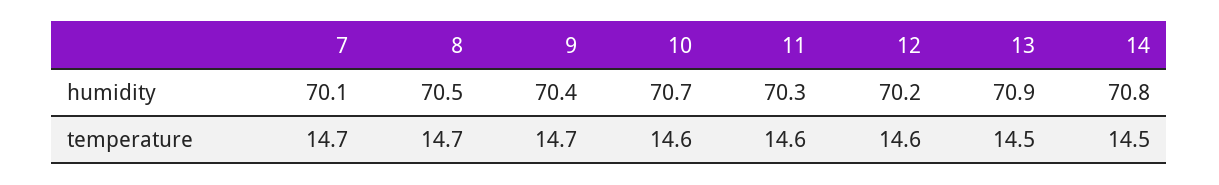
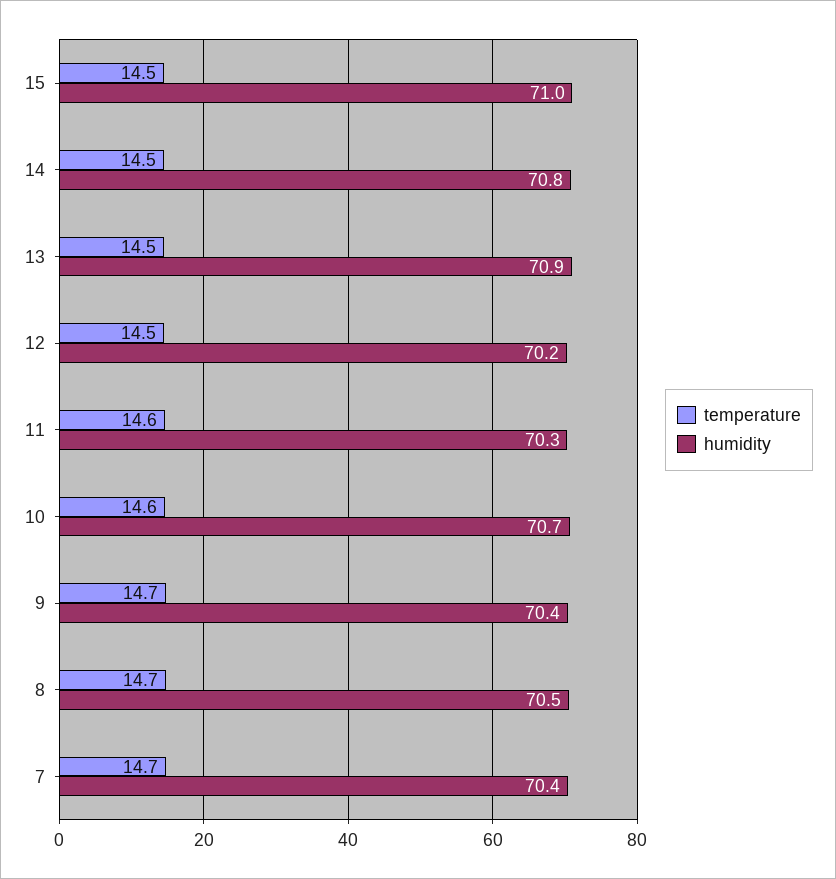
  {
    "humidity": {
-     "7": 70.1,
+     "7": 70.4,
      "8": 70.5,
      "9": 70.4,
      "10": 70.7,
      "11": 70.3,
      "12": 70.2,
      "13": 70.9,
-     "14": 70.8
+     "14": 70.8,
+     "15": 71
    },
    "temperature": {
      "7": 14.7,
      "8": 14.7,
      "9": 14.7,
      "10": 14.6,
      "11": 14.6,
-     "12": 14.6,
+     "12": 14.5,
      "13": 14.5,
-     "14": 14.5
+     "14": 14.5,
+     "15": 14.5
    }
  }

